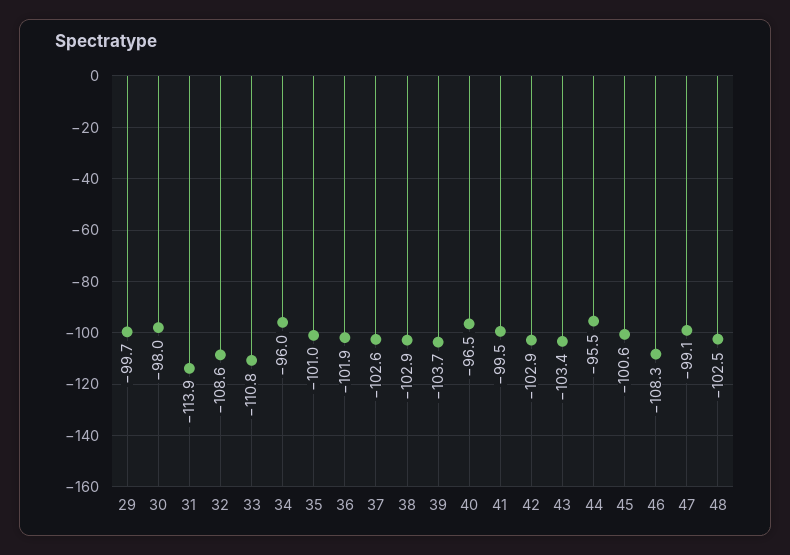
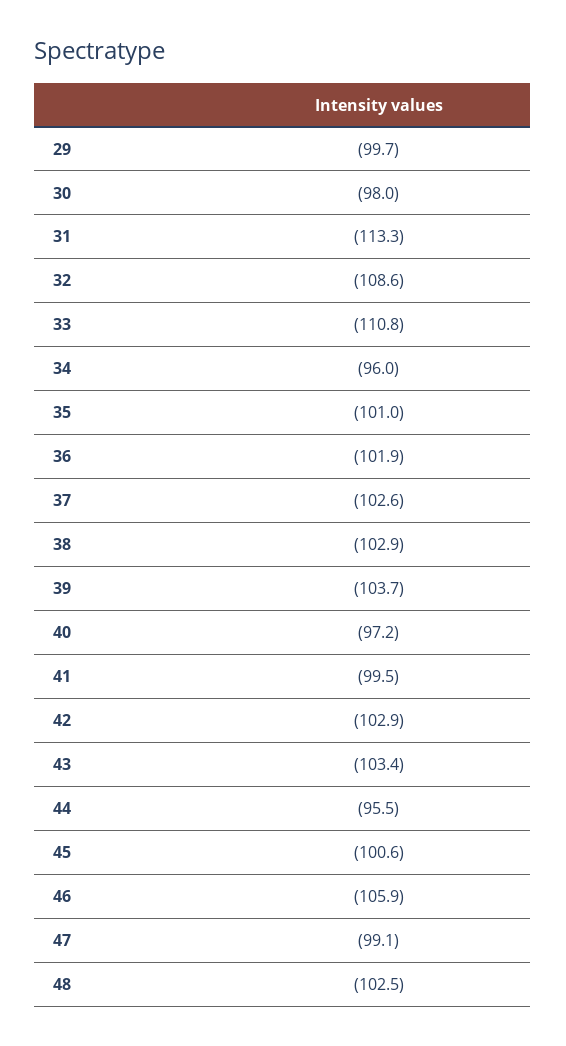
  {
    "29": -99.7,
    "30": -98,
-   "31": -113.9,
+   "31": -113.3,
    "32": -108.6,
    "33": -110.8,
    "34": -96,
    "35": -101,
    "36": -101.9,
    "37": -102.6,
    "38": -102.9,
    "39": -103.7,
-   "40": -96.5,
+   "40": -97.2,
    "41": -99.5,
    "42": -102.9,
    "43": -103.4,
    "44": -95.5,
    "45": -100.6,
-   "46": -108.3,
+   "46": -105.9,
    "47": -99.1,
    "48": -102.5
  }

